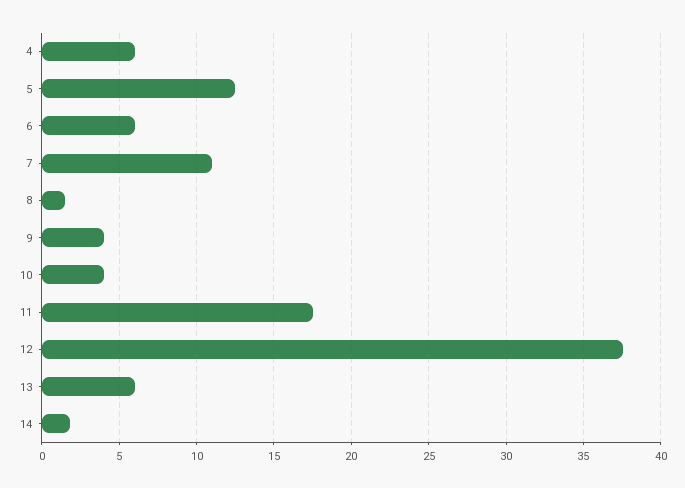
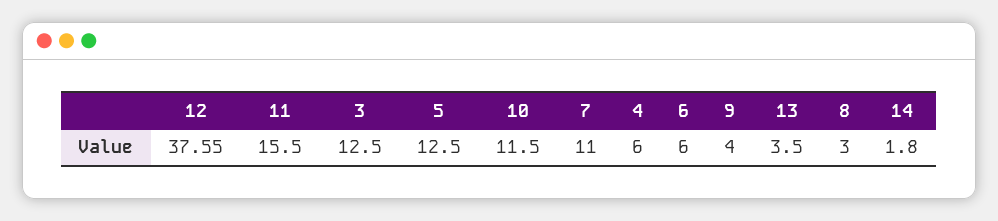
  {
    "4": 6,
    "5": 12.5,
    "6": 6,
    "7": 11,
-   "8": 1.5,
+   "8": 3,
    "9": 4,
-   "10": 4,
+   "10": 11.5,
-   "11": 17.5,
+   "11": 15.5,
    "12": 37.55,
-   "13": 6,
+   "13": 3.5,
-   "14": 1.8
+   "14": 1.8,
+   "3": 12.5
  }

